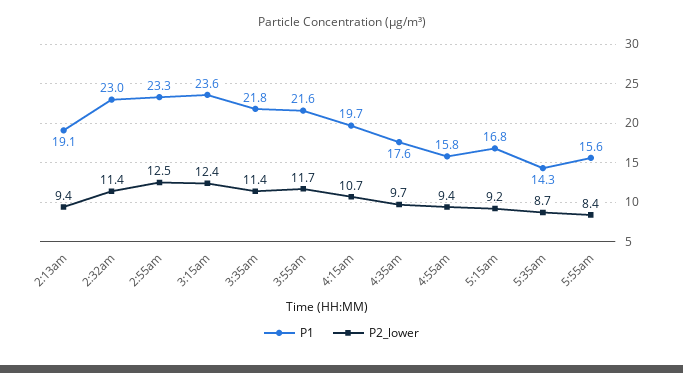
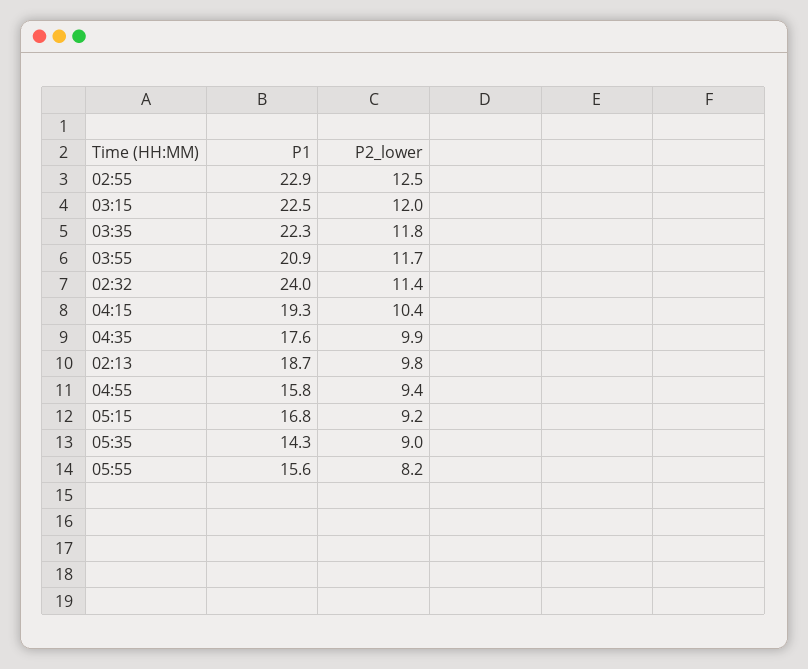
  {
    "P1": {
-     "2:13am": 19.1,
+     "2:13am": 18.7,
-     "2:32am": 23,
+     "2:32am": 24,
-     "2:55am": 23.3,
+     "2:55am": 22.9,
-     "3:15am": 23.6,
+     "3:15am": 22.5,
-     "3:35am": 21.8,
+     "3:35am": 22.3,
-     "3:55am": 21.6,
+     "3:55am": 20.9,
-     "4:15am": 19.7,
+     "4:15am": 19.3,
      "4:35am": 17.6,
      "4:55am": 15.8,
      "5:15am": 16.8,
      "5:35am": 14.3,
      "5:55am": 15.6
    },
    "P2_lower": {
-     "2:13am": 9.4,
+     "2:13am": 9.8,
      "2:32am": 11.4,
      "2:55am": 12.5,
-     "3:15am": 12.4,
+     "3:15am": 12,
-     "3:35am": 11.4,
+     "3:35am": 11.8,
      "3:55am": 11.7,
-     "4:15am": 10.7,
+     "4:15am": 10.4,
-     "4:35am": 9.7,
+     "4:35am": 9.9,
      "4:55am": 9.4,
      "5:15am": 9.2,
-     "5:35am": 8.7,
+     "5:35am": 9,
-     "5:55am": 8.4
+     "5:55am": 8.2
    }
  }

